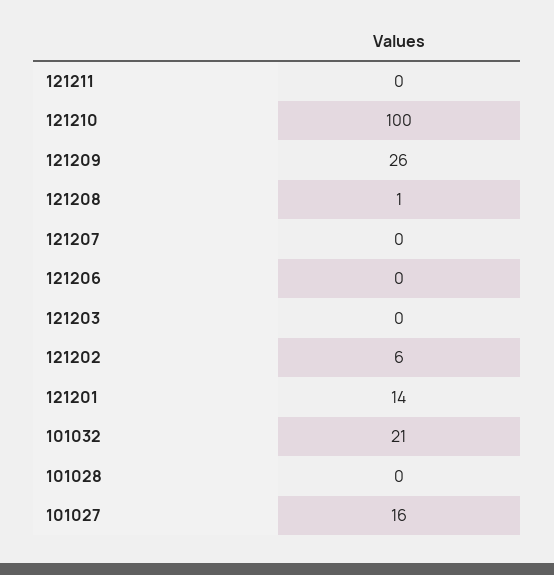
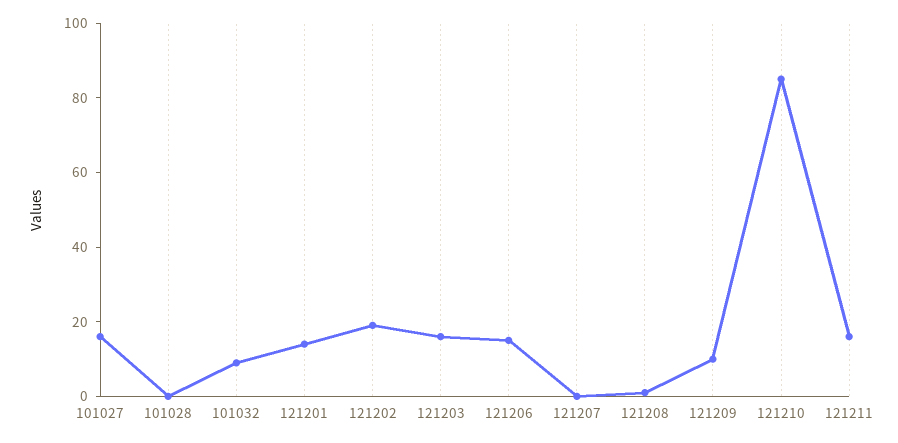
  {
-   "121211": 0,
+   "121211": 15,
-   "121210": 100,
+   "121210": 85,
-   "121209": 26,
+   "121209": 10,
    "121208": 1,
    "121207": 0,
-   "121206": 0,
+   "121206": 15,
-   "121203": 0,
+   "121203": 15,
-   "121202": 6,
+   "121202": 20,
    "121201": 14,
-   "101032": 21,
+   "101032": 10,
    "101028": 0,
    "101027": 16
  }

